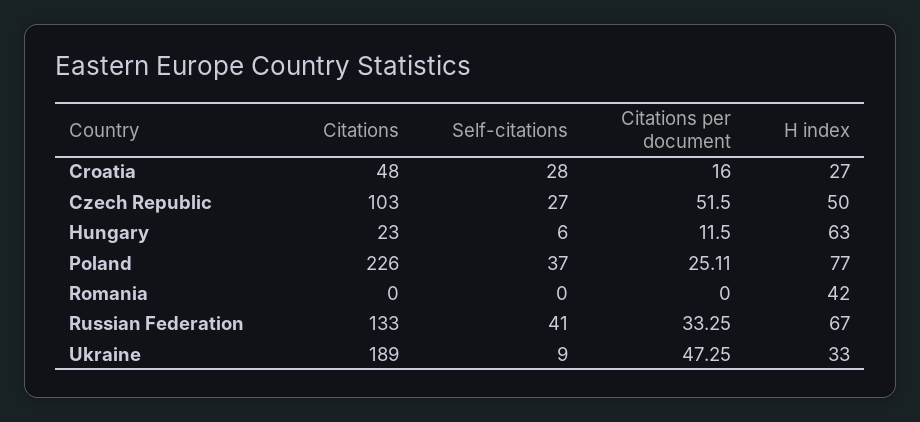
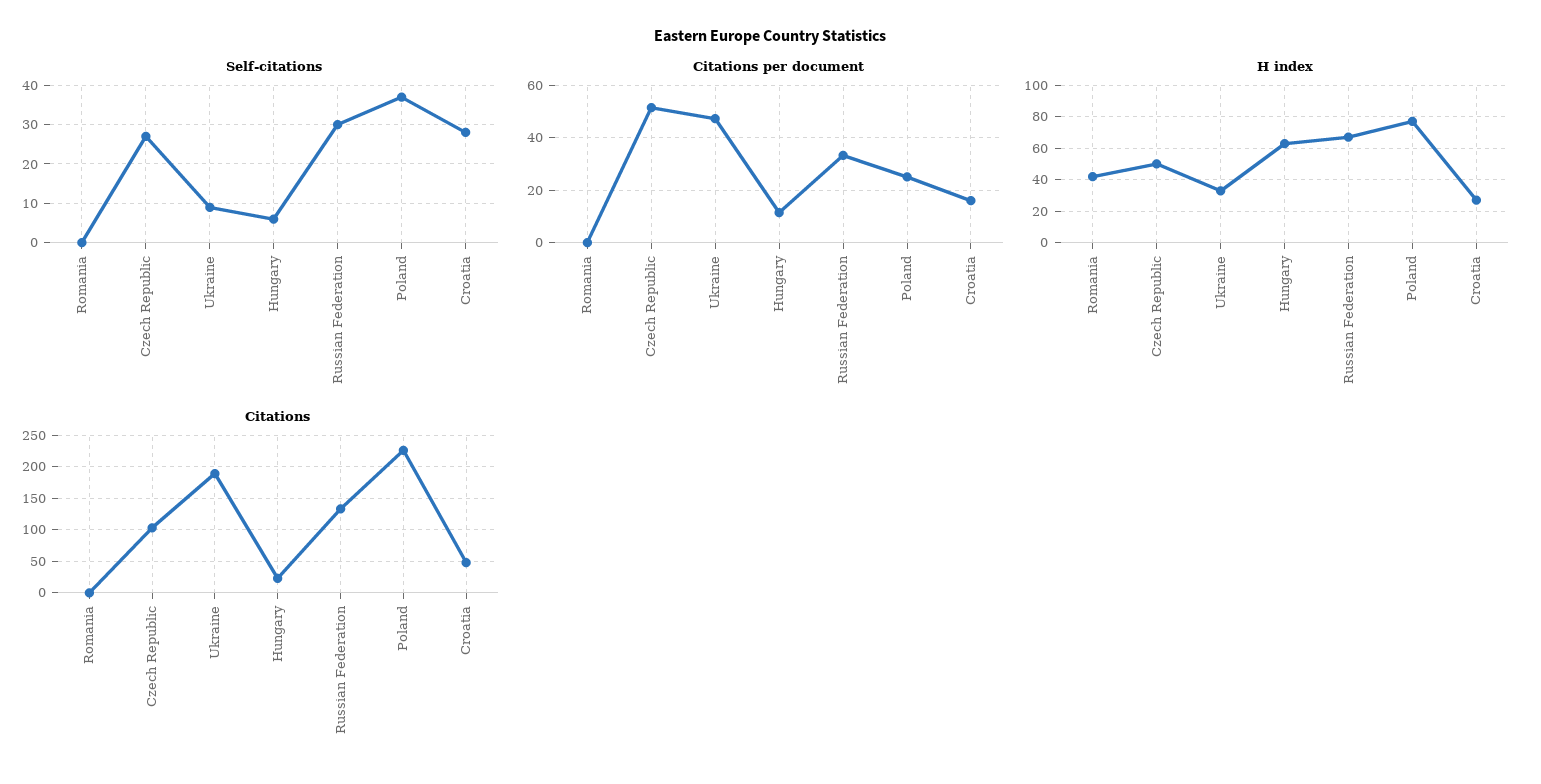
  {
    "Citations": {
      "Croatia": 48,
      "Czech Republic": 103,
      "Hungary": 23,
      "Poland": 226,
      "Romania": 0,
      "Russian Federation": 133,
      "Ukraine": 189
    },
    "Self-citations": {
      "Croatia": 28,
      "Czech Republic": 27,
      "Hungary": 6,
      "Poland": 37,
      "Romania": 0,
-     "Russian Federation": 41,
+     "Russian Federation": 30,
      "Ukraine": 9
    },
    "Citations per document": {
      "Croatia": 16,
      "Czech Republic": 51.5,
      "Hungary": 11.5,
      "Poland": 25.11,
      "Romania": 0,
      "Russian Federation": 33.25,
      "Ukraine": 47.25
    },
    "H index": {
      "Croatia": 27,
      "Czech Republic": 50,
      "Hungary": 63,
      "Poland": 77,
      "Romania": 42,
      "Russian Federation": 67,
      "Ukraine": 33
    }
  }

